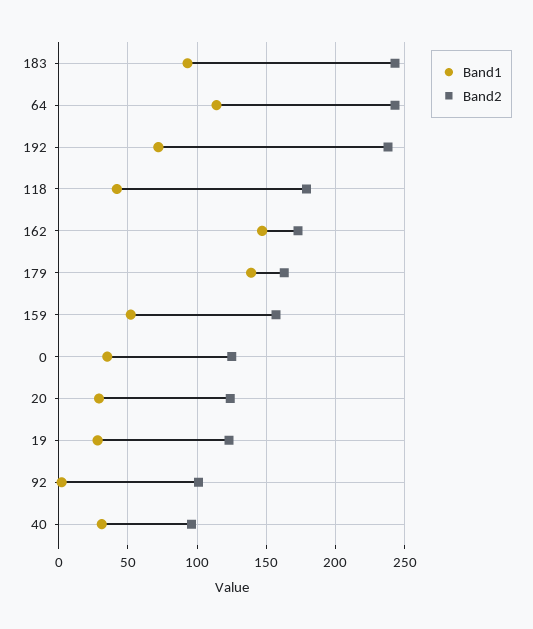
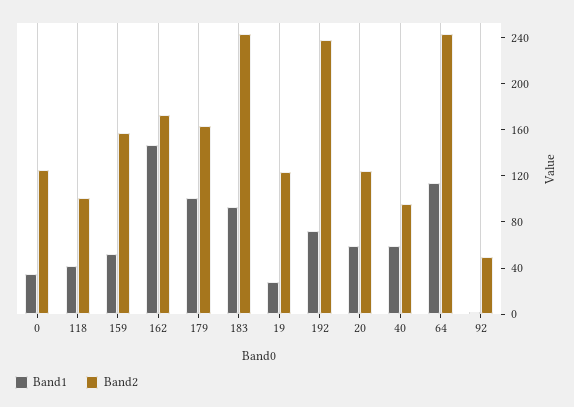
  {
    "Band1": {
      "183": 95,
      "64": 115,
      "192": 70,
      "118": 40,
      "162": 145,
-     "179": 140,
+     "179": 100,
      "159": 50,
      "0": 35,
-     "20": 30,
+     "20": 60,
      "19": 30,
      "92": 0,
-     "40": 30
+     "40": 60
    },
    "Band2": {
      "183": 245,
      "64": 245,
      "192": 240,
-     "118": 180,
+     "118": 100,
      "162": 175,
      "179": 165,
      "159": 155,
      "0": 125,
      "20": 125,
      "19": 125,
-     "92": 100,
+     "92": 50,
      "40": 95
    }
  }

